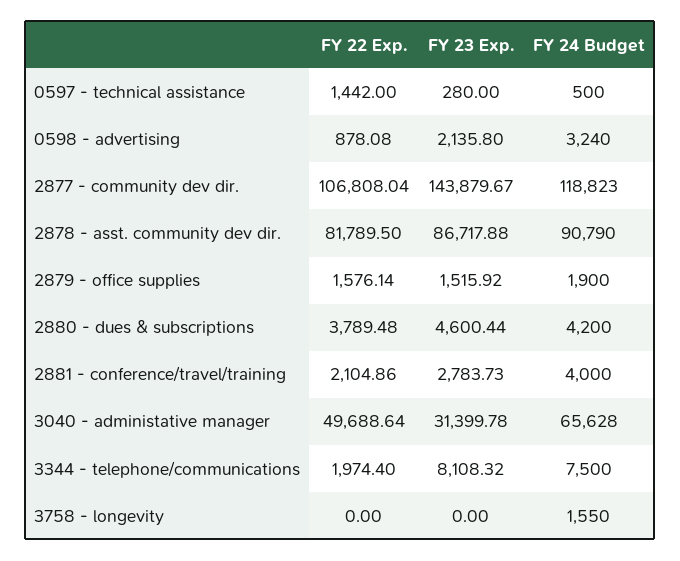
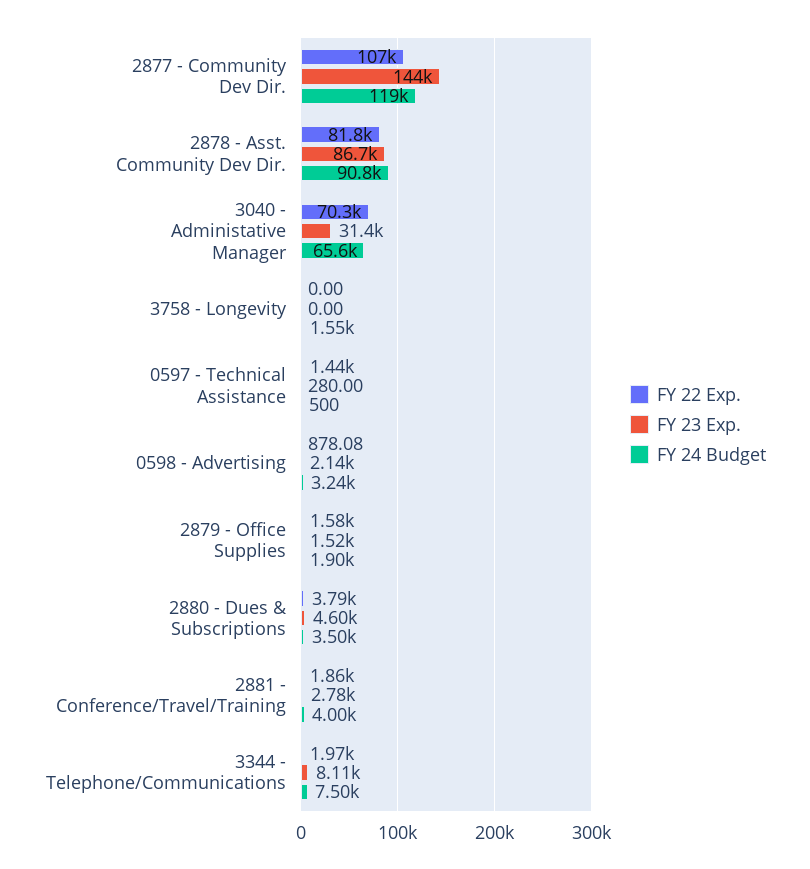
  {
    "FY 22 Exp.": {
      "0597 - technical assistance": 1442,
      "0598 - advertising": 878.08,
      "2877 - community dev dir.": 106808.04,
      "2878 - asst. community dev dir.": 81789.5,
      "2879 - office supplies": 1576.14,
      "2880 - dues & subscriptions": 3789.48,
-     "2881 - conference/travel/training": 2104.86,
+     "2881 - conference/travel/training": 1860,
-     "3040 - administative manager": 49688.64,
+     "3040 - administative manager": 70300,
      "3344 - telephone/communications": 1974.4,
      "3758 - longevity": 0
    },
    "FY 23 Exp.": {
      "0597 - technical assistance": 280,
      "0598 - advertising": 2135.8,
      "2877 - community dev dir.": 143879.67,
      "2878 - asst. community dev dir.": 86717.88,
      "2879 - office supplies": 1515.92,
      "2880 - dues & subscriptions": 4600.44,
      "2881 - conference/travel/training": 2783.73,
      "3040 - administative manager": 31399.78,
      "3344 - telephone/communications": 8108.32,
      "3758 - longevity": 0
    },
    "FY 24 Budget": {
      "0597 - technical assistance": 500,
      "0598 - advertising": 3240,
      "2877 - community dev dir.": 118823,
      "2878 - asst. community dev dir.": 90790,
      "2879 - office supplies": 1900,
-     "2880 - dues & subscriptions": 4200,
+     "2880 - dues & subscriptions": 3500,
      "2881 - conference/travel/training": 4000,
      "3040 - administative manager": 65628,
      "3344 - telephone/communications": 7500,
      "3758 - longevity": 1550
    }
  }

